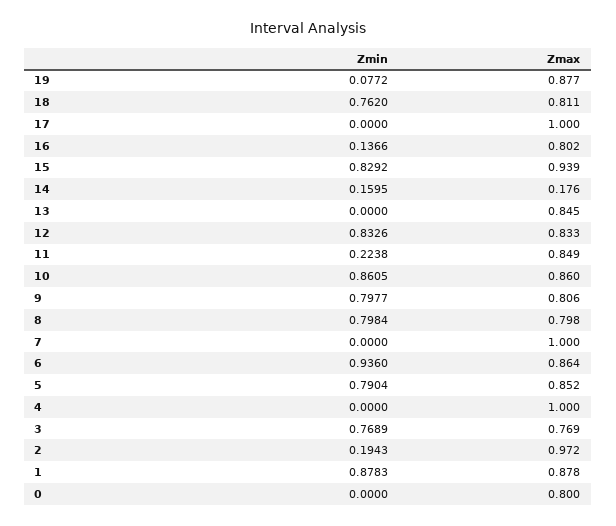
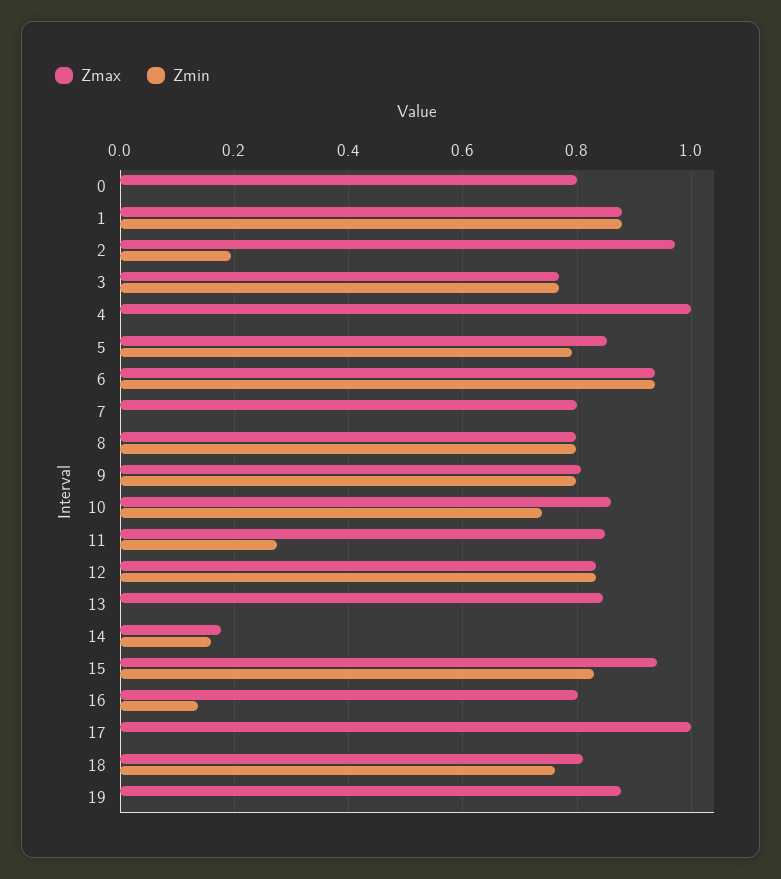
  {
    "Zmin": {
-     "19": 0.0772,
+     "19": 0,
      "18": 0.762,
      "17": 0,
      "16": 0.1366,
      "15": 0.8292,
      "14": 0.1595,
      "13": 0,
      "12": 0.8326,
-     "11": 0.2238,
+     "11": 0.28,
-     "10": 0.8605,
+     "10": 0.74,
      "9": 0.7977,
      "8": 0.7984,
      "7": 0,
      "6": 0.936,
      "5": 0.7904,
      "4": 0,
      "3": 0.7689,
      "2": 0.1943,
      "1": 0.8783,
      "0": 0
    },
    "Zmax": {
      "19": 0.877,
      "18": 0.811,
      "17": 1,
      "16": 0.802,
      "15": 0.939,
      "14": 0.176,
      "13": 0.845,
      "12": 0.833,
      "11": 0.849,
      "10": 0.86,
      "9": 0.806,
      "8": 0.798,
-     "7": 1,
+     "7": 0.8,
-     "6": 0.864,
+     "6": 0.94,
      "5": 0.852,
      "4": 1,
      "3": 0.769,
      "2": 0.972,
      "1": 0.878,
      "0": 0.8
    }
  }

